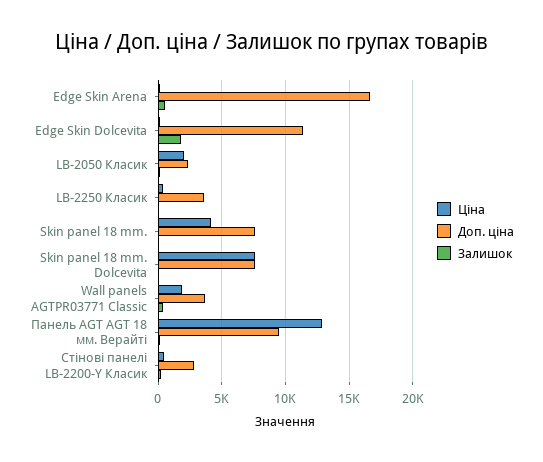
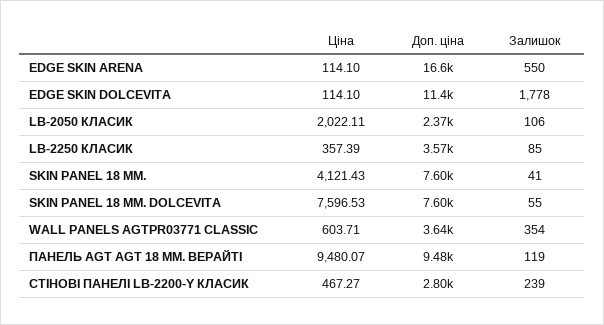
  {
    "Ціна": {
      "Edge Skin Arena": 114.1,
      "Edge Skin Dolcevita": 114.1,
      "LB-2050 Класик": 2022.11,
      "LB-2250 Класик": 357.39,
      "Skin panel 18 mm.": 4121.43,
      "Skin panel 18 mm. Dolcevita": 7596.53,
-     "Wall panels AGTPR03771 Classic": 2000,
+     "Wall panels AGTPR03771 Classic": 603.71,
-     "Панель AGT AGT 18 мм. Верайті": 13000,
+     "Панель AGT AGT 18 мм. Верайті": 9480.07,
      "Стінові панелі LB-2200-Y Класик": 467.27
    },
    "Доп. ціна": {
      "Edge Skin Arena": 16600,
      "Edge Skin Dolcevita": 11400,
      "LB-2050 Класик": 2370,
      "LB-2250 Класик": 3570,
      "Skin panel 18 mm.": 7600,
      "Skin panel 18 mm. Dolcevita": 7600,
      "Wall panels AGTPR03771 Classic": 3640,
      "Панель AGT AGT 18 мм. Верайті": 9480,
      "Стінові панелі LB-2200-Y Класик": 2800
    },
    "Залишок": {
      "Edge Skin Arena": 550,
      "Edge Skin Dolcevita": 1778,
      "LB-2050 Класик": 106,
      "LB-2250 Класик": 85,
      "Skin panel 18 mm.": 41,
      "Skin panel 18 mm. Dolcevita": 55,
      "Wall panels AGTPR03771 Classic": 354,
      "Панель AGT AGT 18 мм. Верайті": 119,
      "Стінові панелі LB-2200-Y Класик": 239
    }
  }

